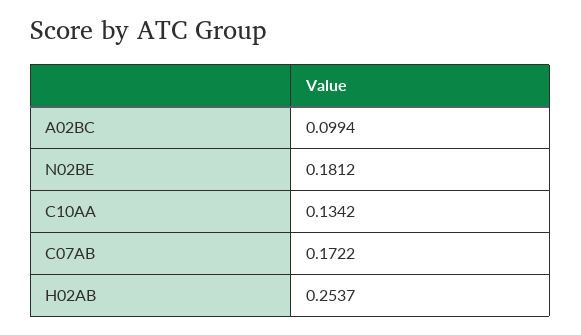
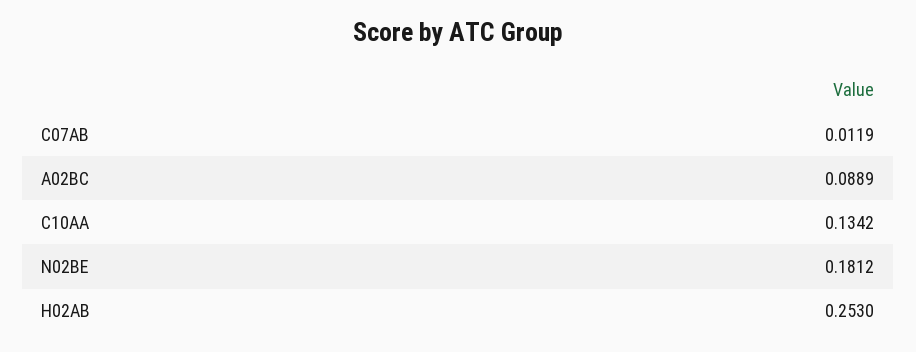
  {
-   "A02BC": 0.0994,
+   "A02BC": 0.0889,
    "N02BE": 0.1812,
    "C10AA": 0.1342,
-   "C07AB": 0.1722,
+   "C07AB": 0.0119,
-   "H02AB": 0.2537
+   "H02AB": 0.253
  }

